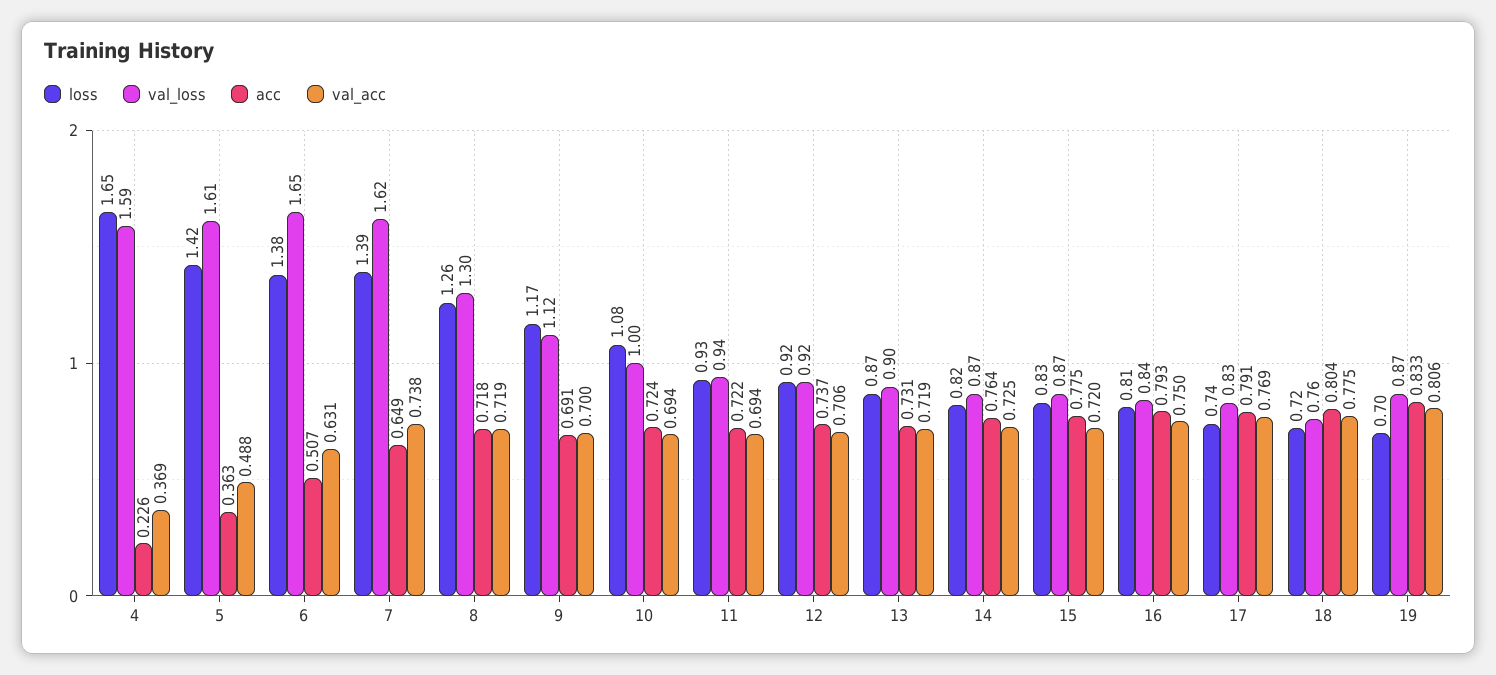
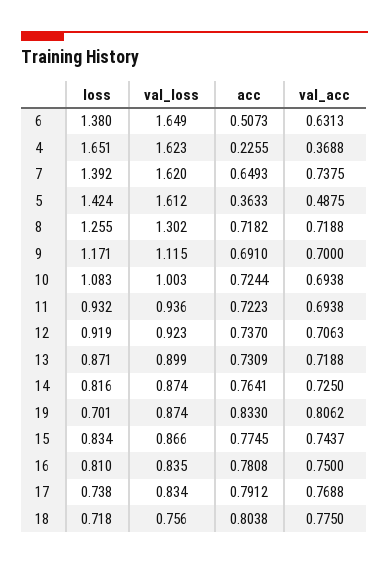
  {
    "loss": {
      "4": 1.651,
      "5": 1.424,
      "6": 1.38,
      "7": 1.392,
      "8": 1.255,
      "9": 1.171,
      "10": 1.083,
      "11": 0.932,
      "12": 0.919,
      "13": 0.871,
      "14": 0.816,
      "15": 0.834,
      "16": 0.81,
      "17": 0.738,
      "18": 0.718,
      "19": 0.701
    },
    "val_loss": {
-     "4": 1.59,
+     "4": 1.623,
      "5": 1.612,
      "6": 1.649,
      "7": 1.62,
      "8": 1.302,
      "9": 1.115,
      "10": 1.003,
      "11": 0.936,
      "12": 0.923,
      "13": 0.899,
      "14": 0.874,
      "15": 0.866,
      "16": 0.835,
      "17": 0.834,
      "18": 0.756,
      "19": 0.874
    },
    "acc": {
      "4": 0.2255,
      "5": 0.3633,
      "6": 0.5073,
      "7": 0.6493,
      "8": 0.7182,
      "9": 0.691,
      "10": 0.7244,
      "11": 0.7223,
      "12": 0.737,
      "13": 0.7309,
      "14": 0.7641,
      "15": 0.7745,
-     "16": 0.793,
+     "16": 0.7808,
      "17": 0.7912,
      "18": 0.8038,
      "19": 0.833
    },
    "val_acc": {
      "4": 0.3688,
      "5": 0.4875,
      "6": 0.6313,
      "7": 0.7375,
      "8": 0.7188,
      "9": 0.7,
      "10": 0.6938,
      "11": 0.6938,
      "12": 0.7063,
      "13": 0.7188,
      "14": 0.725,
-     "15": 0.72,
+     "15": 0.7437,
      "16": 0.75,
      "17": 0.7688,
      "18": 0.775,
      "19": 0.8062
    }
  }

